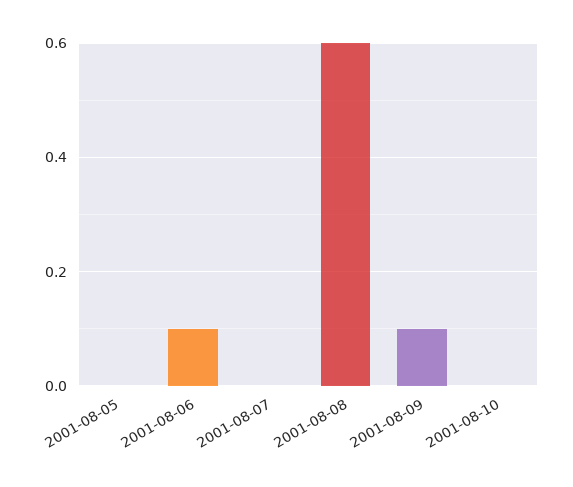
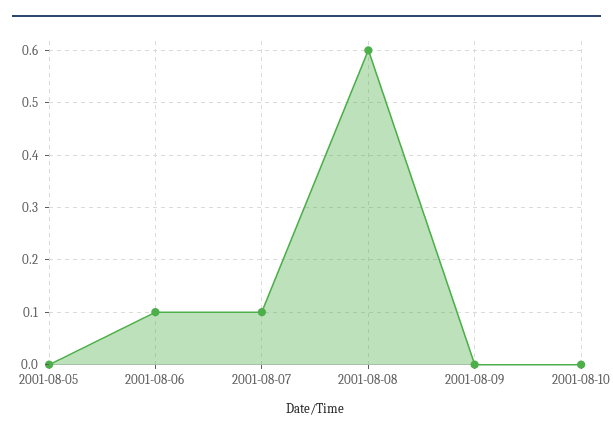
  {
    "2001-08-05": 0,
    "2001-08-06": 0.1,
-   "2001-08-07": 0,
+   "2001-08-07": 0.1,
    "2001-08-08": 0.6,
-   "2001-08-09": 0.1,
+   "2001-08-09": 0,
    "2001-08-10": 0
  }

